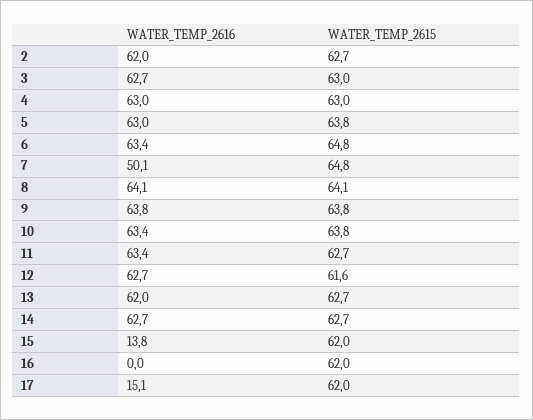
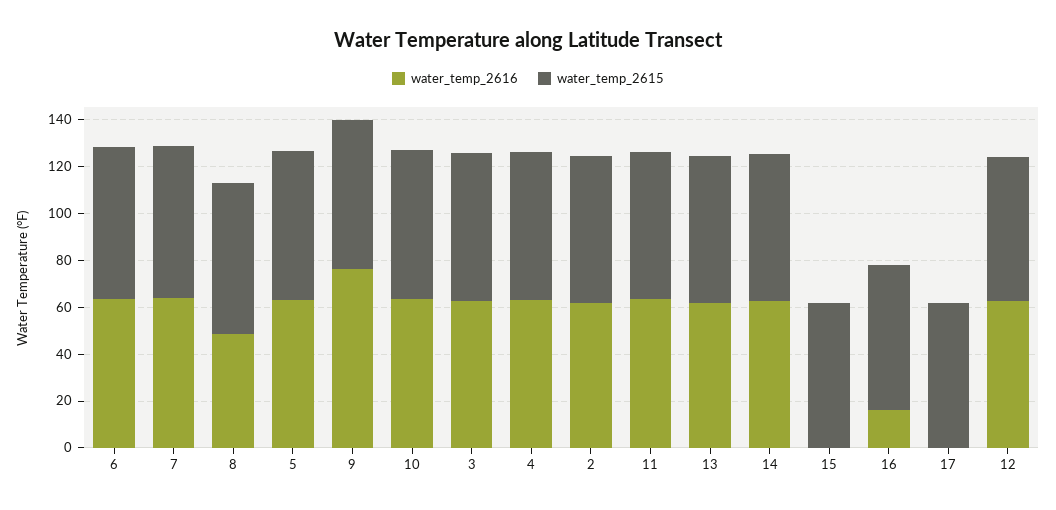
  {
    "WATER_TEMP_2616": {
      "2": 62,
      "3": 62.7,
      "4": 63,
      "5": 63,
      "6": 63.4,
-     "7": 50.1,
+     "7": 65,
-     "8": 64.1,
+     "8": 50,
-     "9": 63.8,
+     "9": 75,
      "10": 63.4,
      "11": 63.4,
      "12": 62.7,
      "13": 62,
      "14": 62.7,
-     "15": 13.8,
+     "15": 0,
-     "16": 0,
+     "16": 15,
-     "17": 15.1
+     "17": 0
    },
    "WATER_TEMP_2615": {
      "2": 62.7,
      "3": 63,
      "4": 63,
      "5": 63.8,
      "6": 64.8,
      "7": 64.8,
      "8": 64.1,
      "9": 63.8,
      "10": 63.8,
      "11": 62.7,
      "12": 61.6,
      "13": 62.7,
      "14": 62.7,
      "15": 62,
      "16": 62,
      "17": 62
    }
  }

